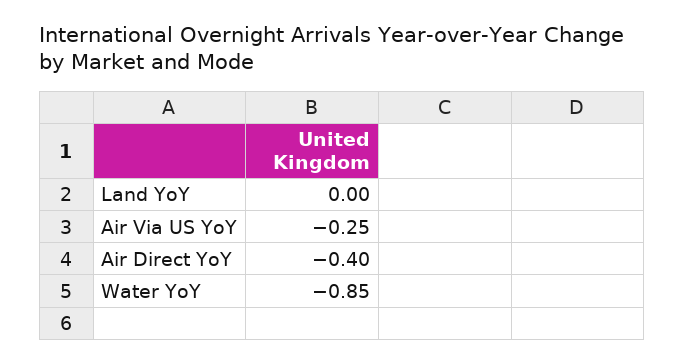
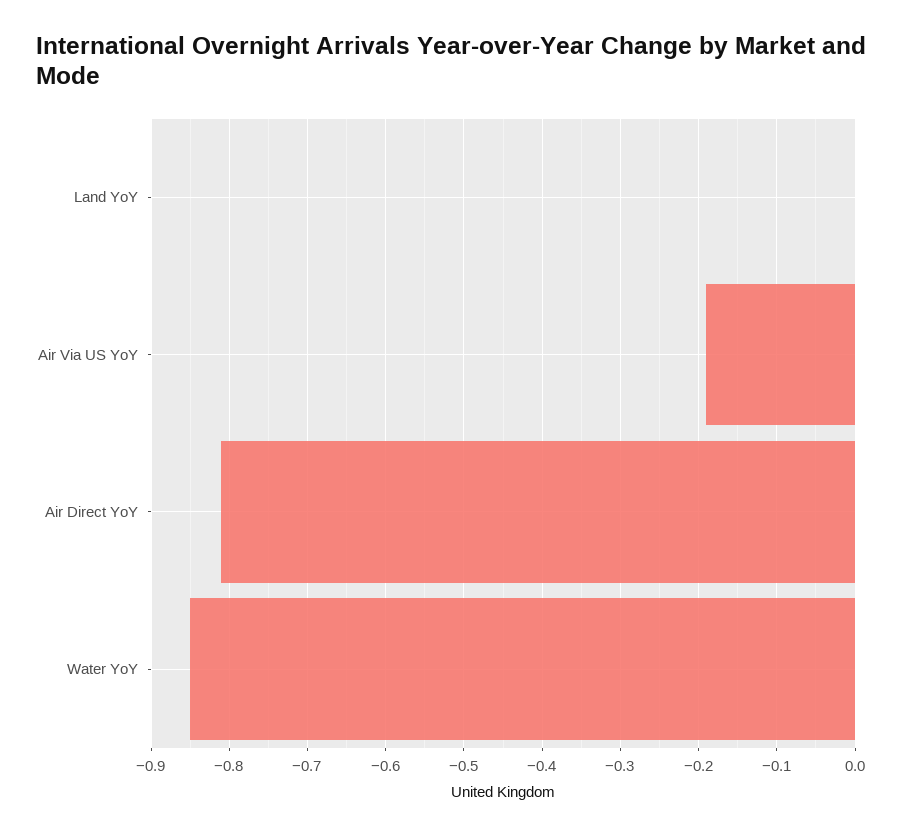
  {
    "Land YoY": 0,
-   "Air Via US YoY": -0.25,
+   "Air Via US YoY": -0.19,
-   "Air Direct YoY": -0.4,
+   "Air Direct YoY": -0.81,
    "Water YoY": -0.85
  }

